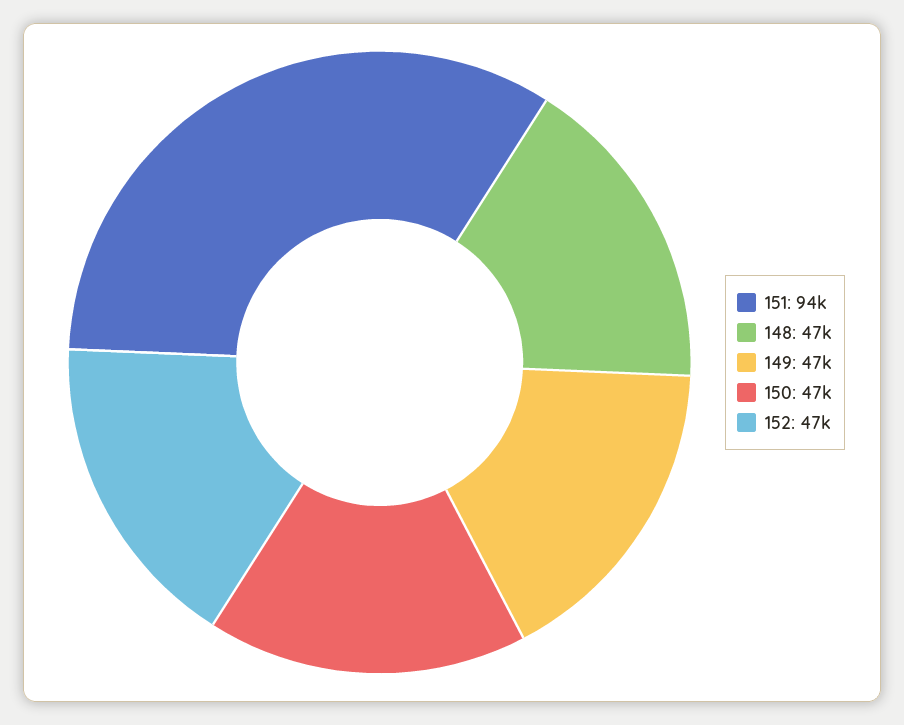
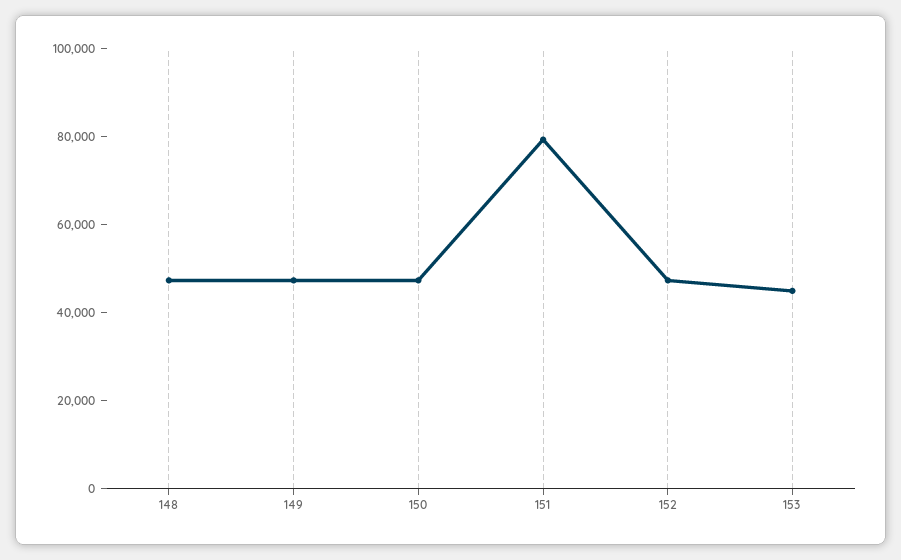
  {
-   "151": 94000,
+   "151": 80000,
    "148": 47000,
    "149": 47000,
    "150": 47000,
-   "152": 47000
+   "152": 47000,
+   "153": 45000
  }

